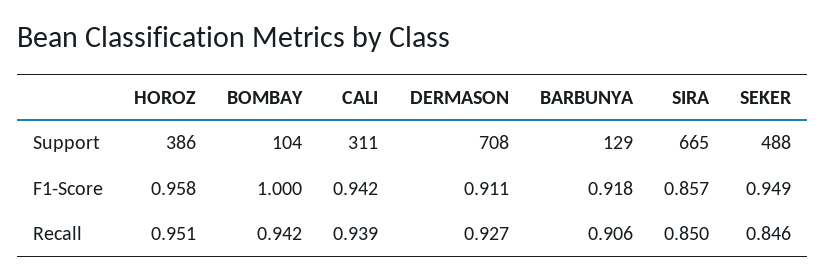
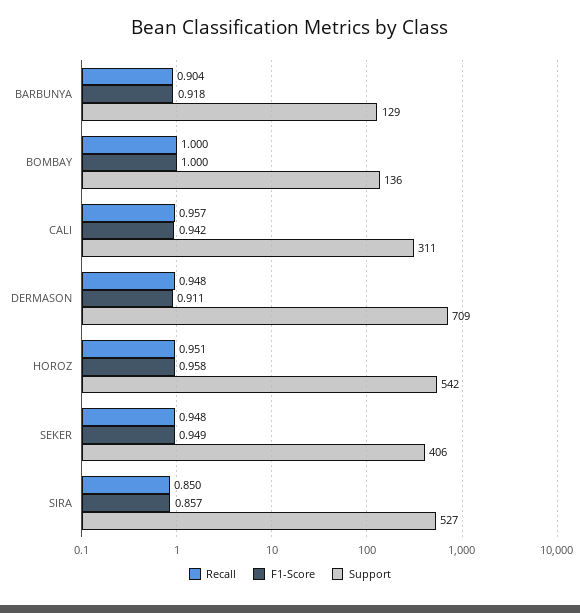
  {
    "Support": {
-     "HOROZ": 386,
+     "HOROZ": 542,
-     "BOMBAY": 104,
+     "BOMBAY": 136,
      "CALI": 311,
-     "DERMASON": 708,
+     "DERMASON": 709,
      "BARBUNYA": 129,
-     "SIRA": 665,
+     "SIRA": 527,
-     "SEKER": 488
+     "SEKER": 406
    },
    "F1-Score": {
      "HOROZ": 0.958,
      "BOMBAY": 1,
      "CALI": 0.942,
      "DERMASON": 0.911,
      "BARBUNYA": 0.918,
      "SIRA": 0.857,
      "SEKER": 0.949
    },
    "Recall": {
      "HOROZ": 0.951,
-     "BOMBAY": 0.942,
+     "BOMBAY": 1,
-     "CALI": 0.939,
+     "CALI": 0.957,
-     "DERMASON": 0.927,
+     "DERMASON": 0.948,
-     "BARBUNYA": 0.906,
+     "BARBUNYA": 0.904,
      "SIRA": 0.85,
-     "SEKER": 0.846
+     "SEKER": 0.948
    }
  }

